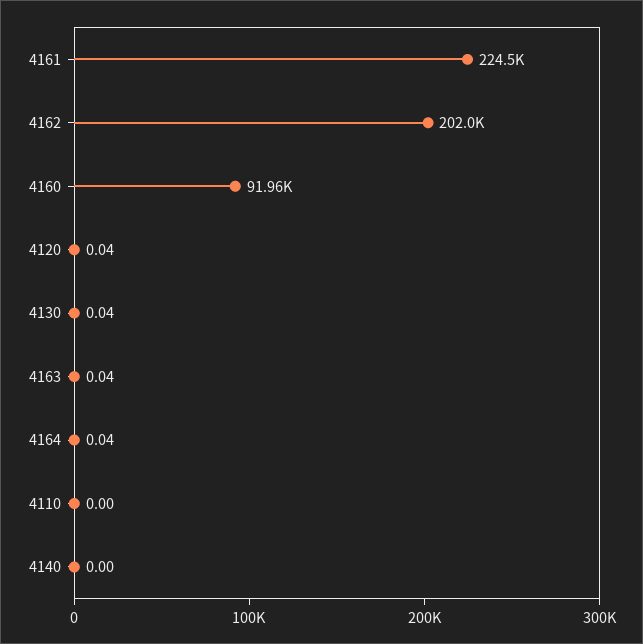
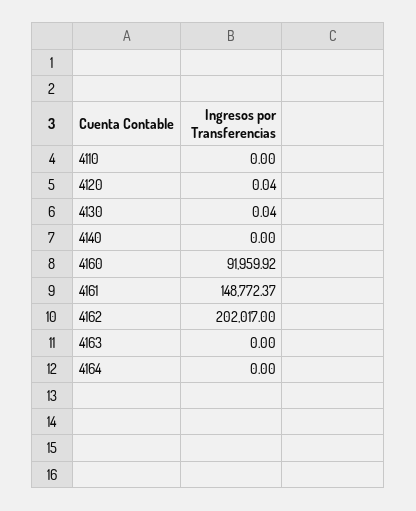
  {
-   "4161": 224500,
+   "4161": 148772.37,
    "4162": 202017,
    "4160": 91959.92,
    "4120": 0.04,
    "4130": 0.04,
-   "4163": 0.04,
+   "4163": 0,
-   "4164": 0.04,
+   "4164": 0,
    "4110": 0,
    "4140": 0
  }

